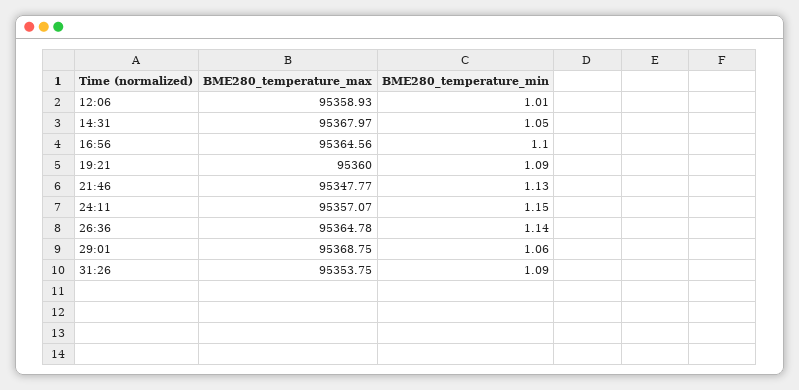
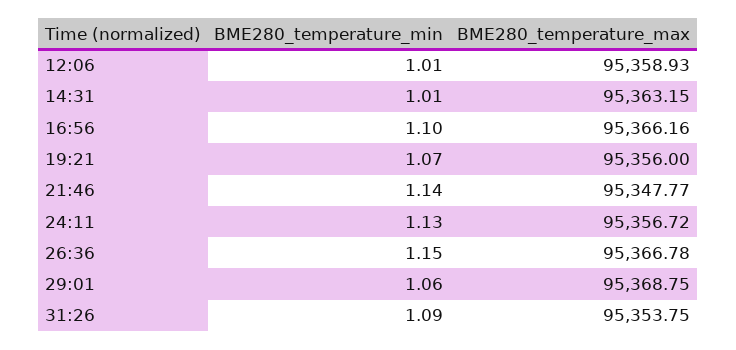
  {
    "BME280_temperature_max": {
      "12:06": 95358.93,
-     "14:31": 95367.97,
+     "14:31": 95363.15,
-     "16:56": 95364.56,
+     "16:56": 95366.16,
-     "19:21": 95360,
+     "19:21": 95356,
      "21:46": 95347.77,
-     "24:11": 95357.07,
+     "24:11": 95356.72,
-     "26:36": 95364.78,
+     "26:36": 95366.78,
      "29:01": 95368.75,
      "31:26": 95353.75
    },
    "BME280_temperature_min": {
      "12:06": 1.01,
-     "14:31": 1.05,
+     "14:31": 1.01,
      "16:56": 1.1,
-     "19:21": 1.09,
+     "19:21": 1.07,
-     "21:46": 1.13,
+     "21:46": 1.14,
-     "24:11": 1.15,
+     "24:11": 1.13,
-     "26:36": 1.14,
+     "26:36": 1.15,
      "29:01": 1.06,
      "31:26": 1.09
    }
  }

